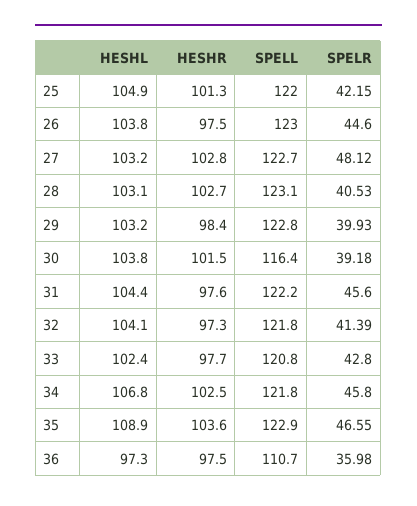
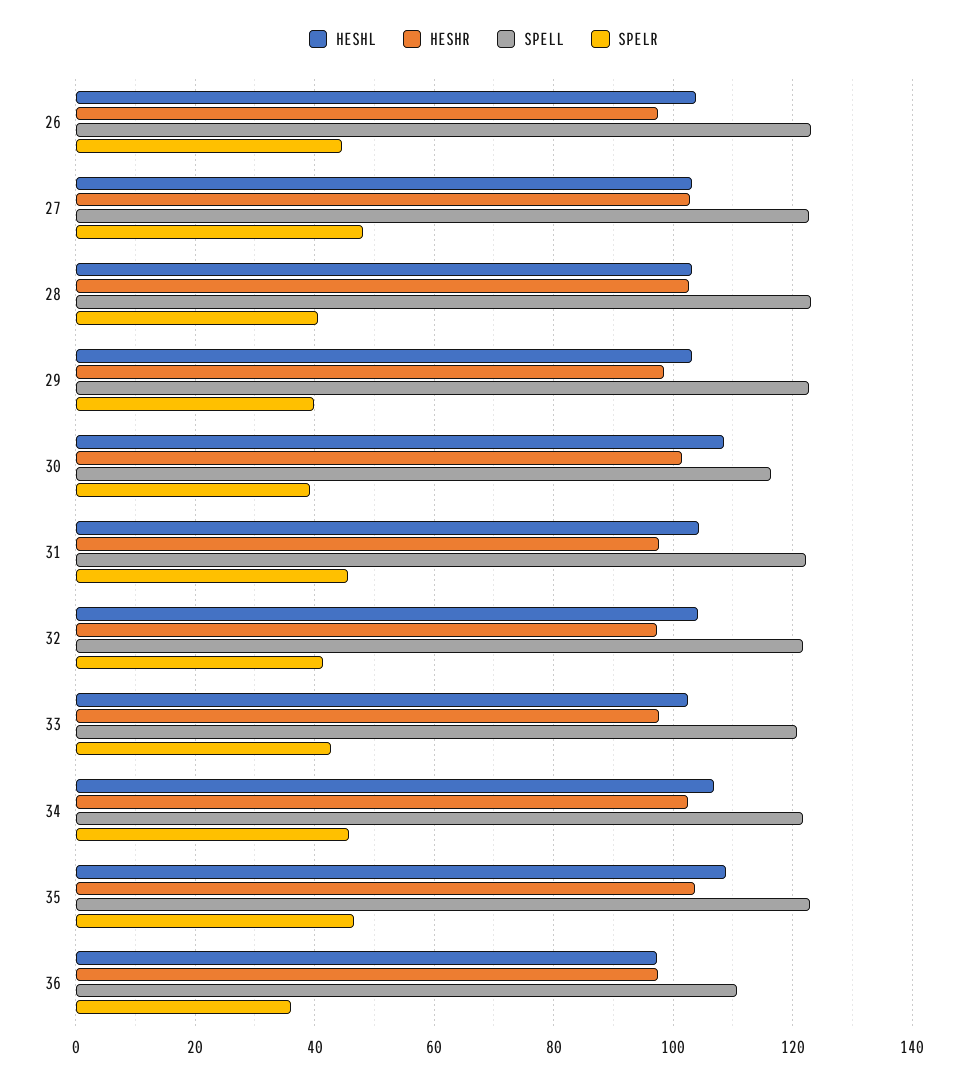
  {
    "HESHL": {
-     "25": 104.9,
      "26": 103.8,
      "27": 103.2,
      "28": 103.1,
      "29": 103.2,
-     "30": 103.8,
+     "30": 108,
      "31": 104.4,
      "32": 104.1,
      "33": 102.4,
      "34": 106.8,
      "35": 108.9,
      "36": 97.3
    },
    "HESHR": {
-     "25": 101.3,
      "26": 97.5,
      "27": 102.8,
      "28": 102.7,
      "29": 98.4,
      "30": 101.5,
      "31": 97.6,
      "32": 97.3,
      "33": 97.7,
      "34": 102.5,
      "35": 103.6,
      "36": 97.5
    },
    "SPELL": {
-     "25": 122,
      "26": 123,
      "27": 122.7,
      "28": 123.1,
      "29": 122.8,
      "30": 116.4,
      "31": 122.2,
      "32": 121.8,
      "33": 120.8,
      "34": 121.8,
      "35": 122.9,
      "36": 110.7
    },
    "SPELR": {
-     "25": 42.15,
      "26": 44.6,
      "27": 48.12,
      "28": 40.53,
      "29": 39.93,
      "30": 39.18,
      "31": 45.6,
      "32": 41.39,
      "33": 42.8,
      "34": 45.8,
      "35": 46.55,
      "36": 35.98
    }
  }

